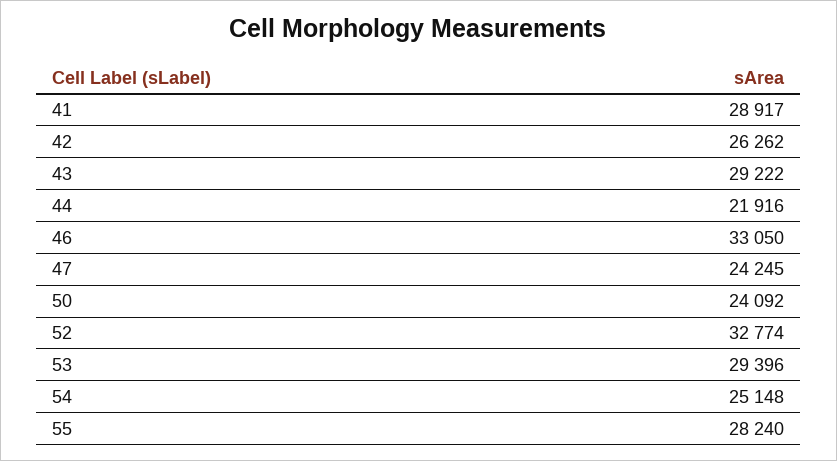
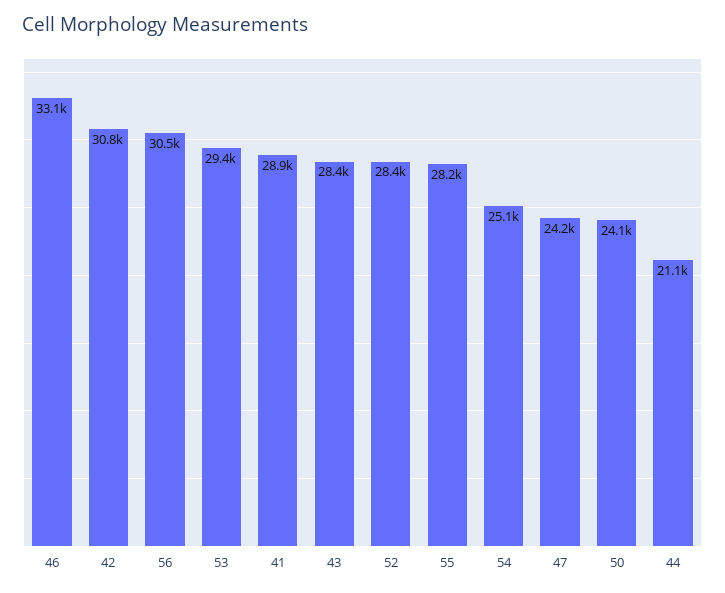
  {
    "41": 28917,
-   "42": 26262,
+   "42": 30800,
-   "43": 29222,
+   "43": 28400,
-   "44": 21916,
+   "44": 21100,
    "46": 33050,
    "47": 24245,
    "50": 24092,
-   "52": 32774,
+   "52": 28400,
    "53": 29396,
    "54": 25148,
-   "55": 28240
+   "55": 28240,
+   "56": 30500
  }

